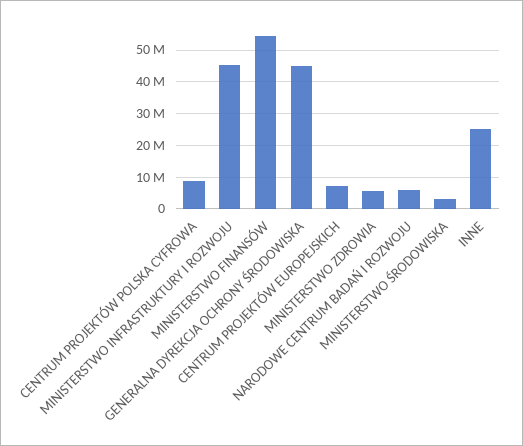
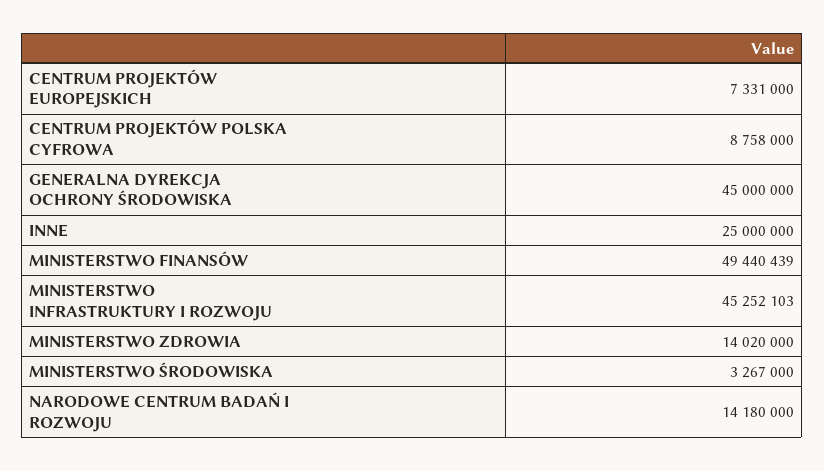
  {
    "CENTRUM PROJEKTÓW POLSKA CYFROWA": 8758000,
    "MINISTERSTWO INFRASTRUKTURY I ROZWOJU": 45252103,
-   "MINISTERSTWO FINANSÓW": 54000000,
+   "MINISTERSTWO FINANSÓW": 49440439,
    "GENERALNA DYREKCJA OCHRONY ŚRODOWISKA": 45000000,
    "CENTRUM PROJEKTÓW EUROPEJSKICH": 7331000,
-   "MINISTERSTWO ZDROWIA": 6000000,
+   "MINISTERSTWO ZDROWIA": 14020000,
-   "NARODOWE CENTRUM BADAŃ I ROZWOJU": 6000000,
+   "NARODOWE CENTRUM BADAŃ I ROZWOJU": 14180000,
    "MINISTERSTWO ŚRODOWISKA": 3267000,
    "INNE": 25000000
  }

